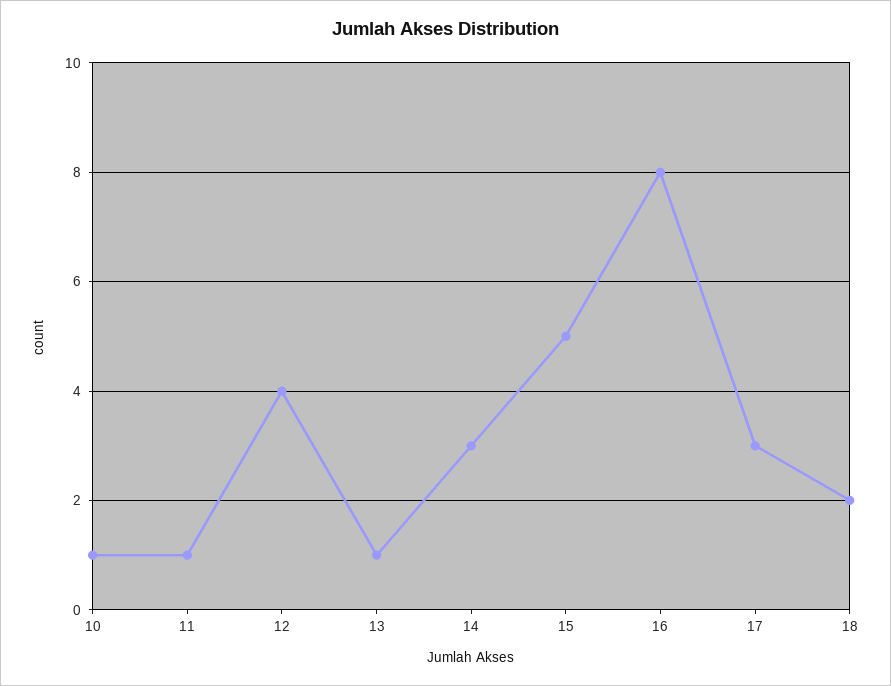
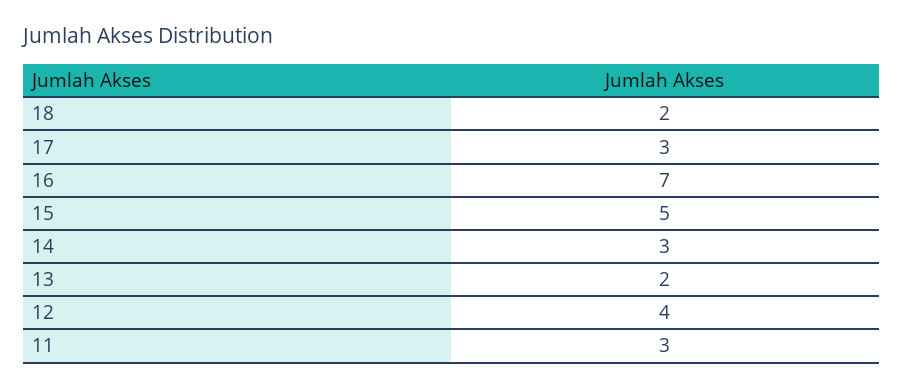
  {
-   "10": 1,
-   "11": 1,
+   "11": 3,
    "12": 4,
-   "13": 1,
+   "13": 2,
    "14": 3,
    "15": 5,
-   "16": 8,
+   "16": 7,
    "17": 3,
    "18": 2
  }

